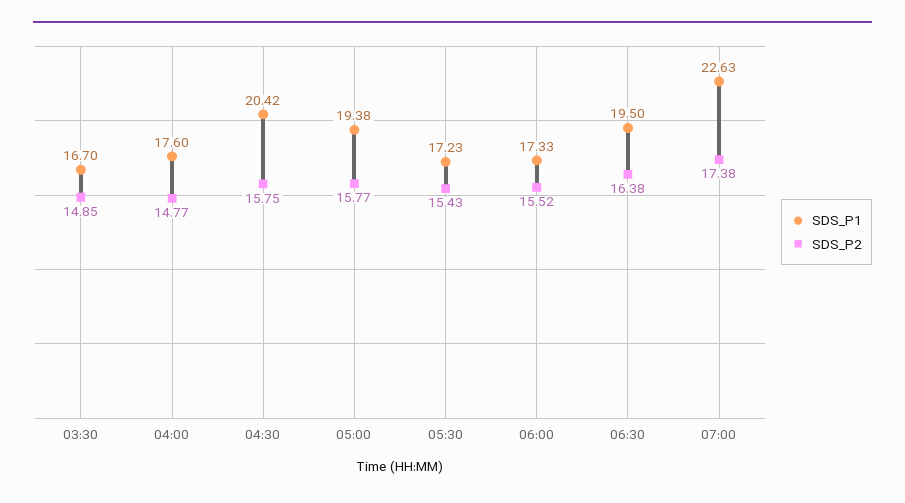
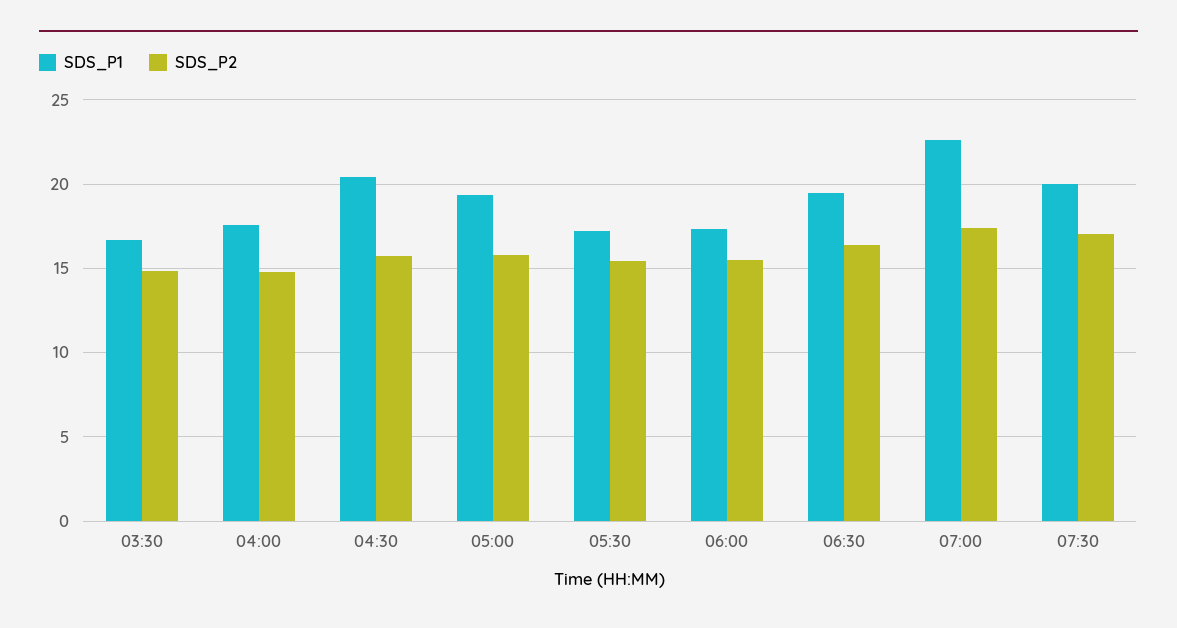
  {
    "SDS_P1": {
      "03:30": 16.7,
      "04:00": 17.6,
      "04:30": 20.42,
      "05:00": 19.38,
      "05:30": 17.23,
      "06:00": 17.33,
      "06:30": 19.5,
-     "07:00": 22.63
+     "07:00": 22.63,
+     "07:30": 20
    },
    "SDS_P2": {
      "03:30": 14.85,
      "04:00": 14.77,
      "04:30": 15.75,
      "05:00": 15.77,
      "05:30": 15.43,
      "06:00": 15.52,
      "06:30": 16.38,
-     "07:00": 17.38
+     "07:00": 17.38,
+     "07:30": 17
    }
  }

